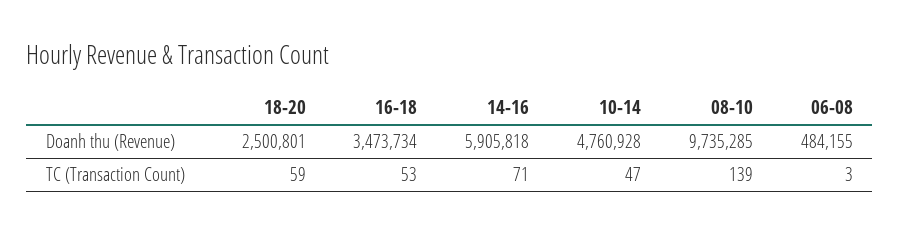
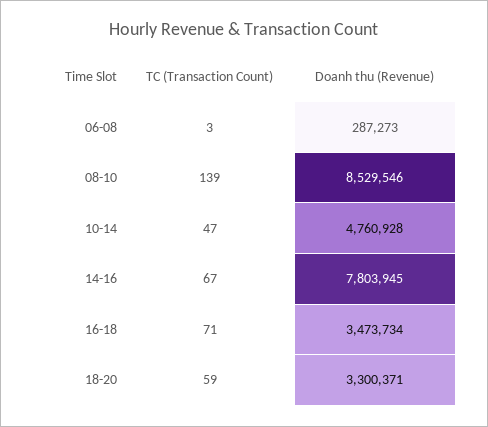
  {
    "18-20": {
-     "Doanh thu (Revenue)": 2500801,
+     "Doanh thu (Revenue)": 3300371,
      "TC (Transaction Count)": 59
    },
    "16-18": {
      "Doanh thu (Revenue)": 3473734,
-     "TC (Transaction Count)": 53
+     "TC (Transaction Count)": 71
    },
    "14-16": {
-     "Doanh thu (Revenue)": 5905818,
+     "Doanh thu (Revenue)": 7803945,
-     "TC (Transaction Count)": 71
+     "TC (Transaction Count)": 67
    },
    "10-14": {
      "Doanh thu (Revenue)": 4760928,
      "TC (Transaction Count)": 47
    },
    "08-10": {
-     "Doanh thu (Revenue)": 9735285,
+     "Doanh thu (Revenue)": 8529546,
      "TC (Transaction Count)": 139
    },
    "06-08": {
-     "Doanh thu (Revenue)": 484155,
+     "Doanh thu (Revenue)": 287273,
      "TC (Transaction Count)": 3
    }
  }

